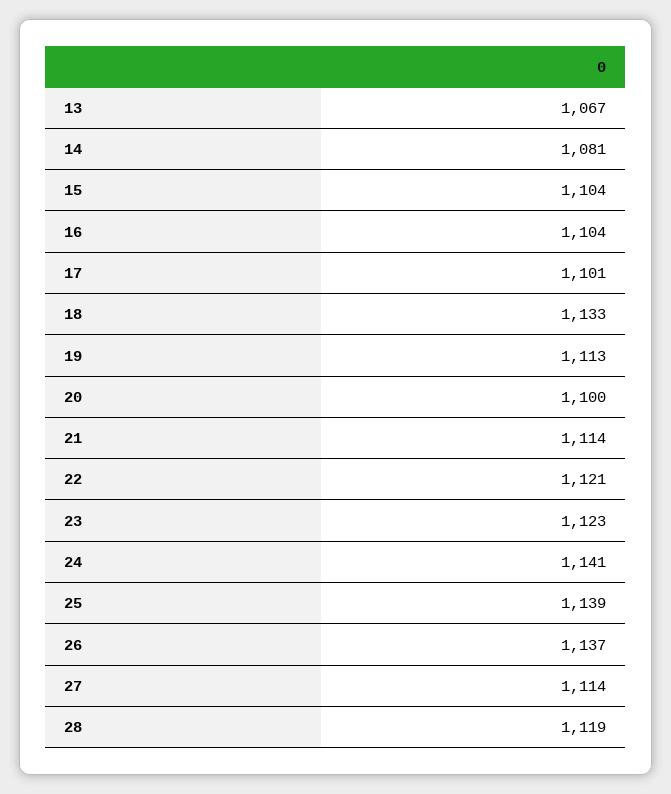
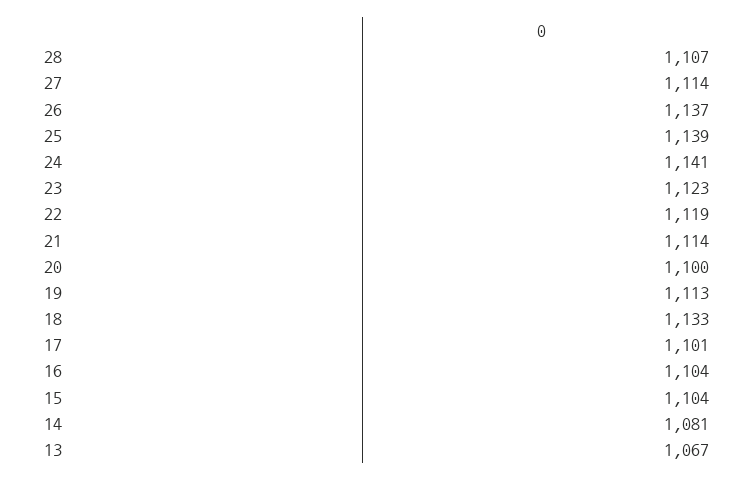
  {
    "13": 1067,
    "14": 1081,
    "15": 1104,
    "16": 1104,
    "17": 1101,
    "18": 1133,
    "19": 1113,
    "20": 1100,
    "21": 1114,
-   "22": 1121,
+   "22": 1119,
    "23": 1123,
    "24": 1141,
    "25": 1139,
    "26": 1137,
    "27": 1114,
-   "28": 1119
+   "28": 1107
  }

